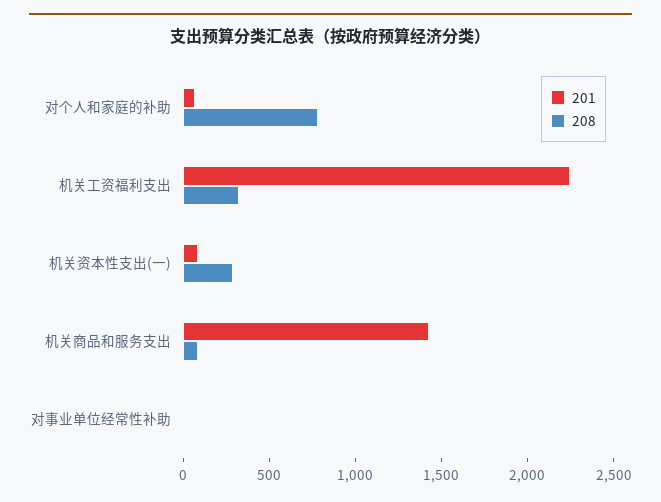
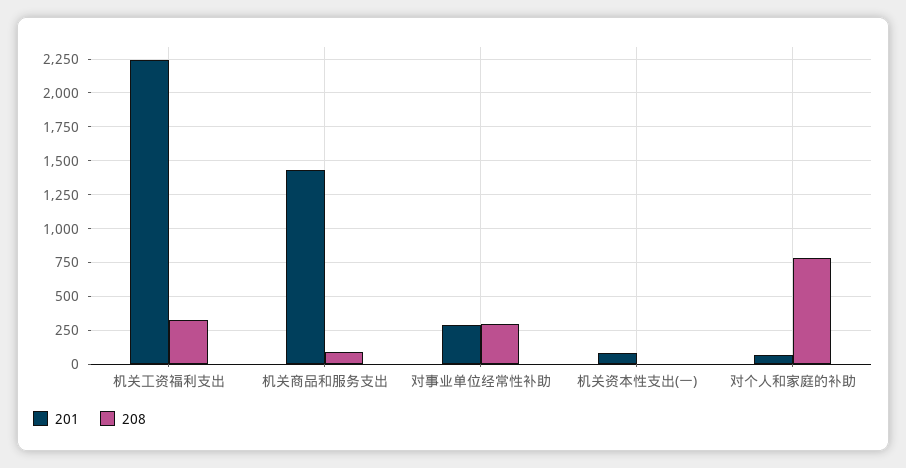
  {
    "201": {
      "对个人和家庭的补助": 50,
      "机关工资福利支出": 2250,
      "机关资本性支出(一)": 100,
      "机关商品和服务支出": 1450,
-     "对事业单位经常性补助": 0
+     "对事业单位经常性补助": 300
    },
    "208": {
      "对个人和家庭的补助": 800,
      "机关工资福利支出": 350,
-     "机关资本性支出(一)": 300,
+     "机关资本性支出(一)": 0,
      "机关商品和服务支出": 100,
-     "对事业单位经常性补助": 0
+     "对事业单位经常性补助": 300
    }
  }

